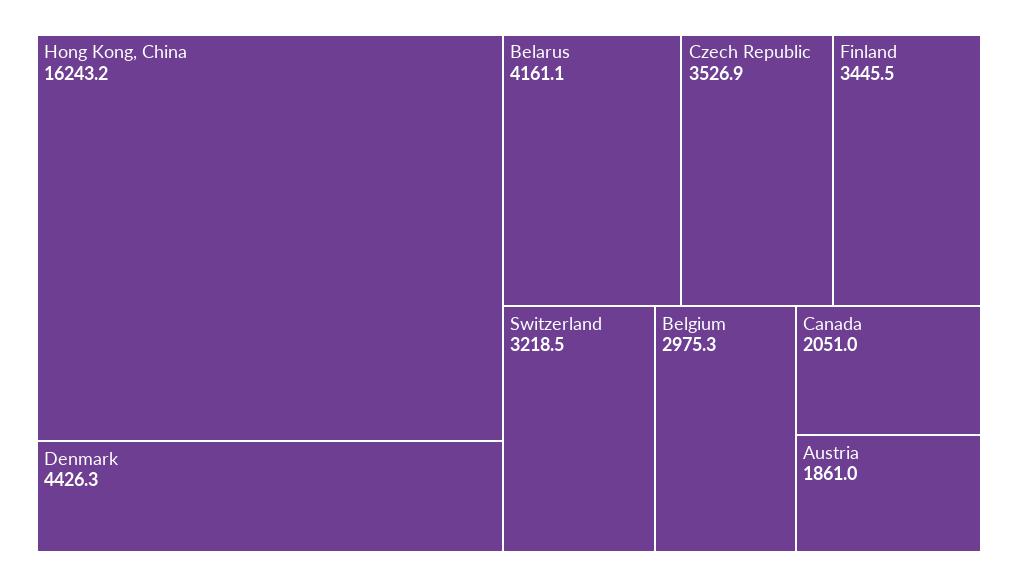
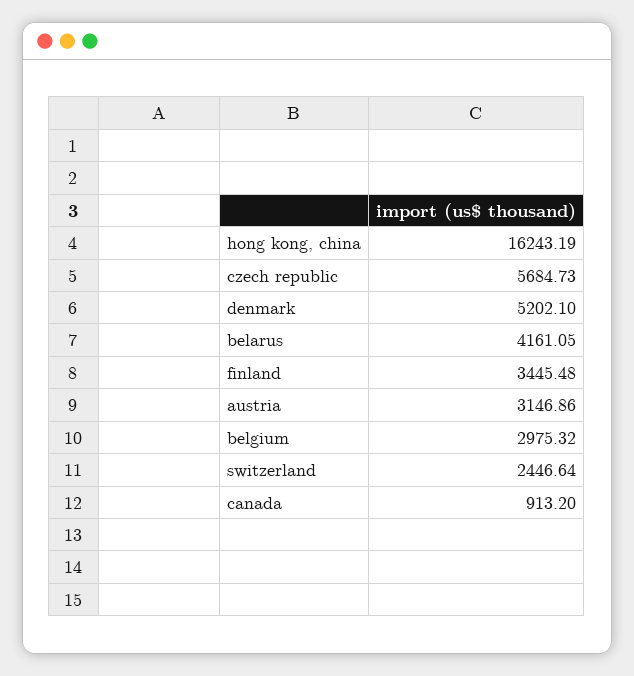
  {
    "Hong Kong, China": 16243.19,
-   "Denmark": 4426.3,
+   "Denmark": 5202.1,
    "Belarus": 4161.05,
-   "Czech Republic": 3526.9,
+   "Czech Republic": 5684.73,
    "Finland": 3445.48,
-   "Switzerland": 3218.5,
+   "Switzerland": 2446.64,
    "Belgium": 2975.32,
-   "Canada": 2051,
+   "Canada": 913.2,
-   "Austria": 1861
+   "Austria": 3146.86
  }

